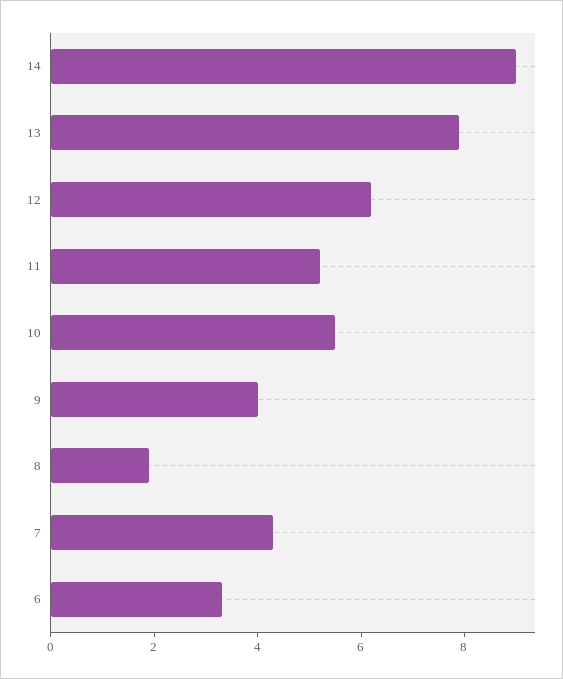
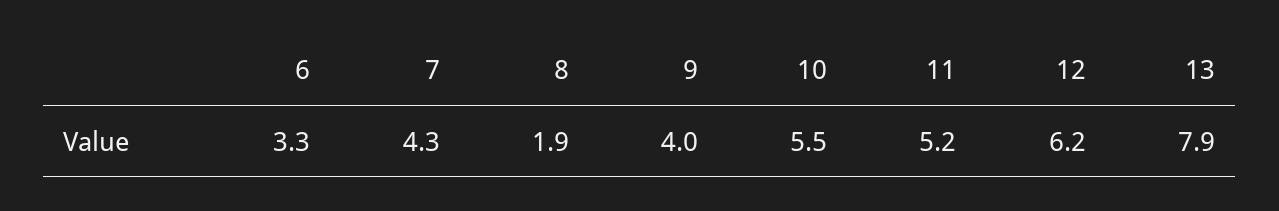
  {
-   "14": 9,
    "13": 7.9,
    "12": 6.2,
    "11": 5.2,
    "10": 5.5,
    "9": 4,
    "8": 1.9,
    "7": 4.3,
    "6": 3.3
  }

